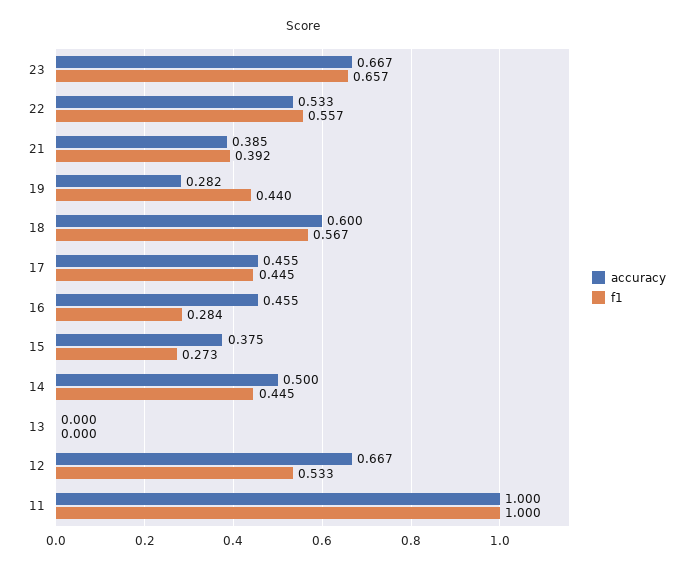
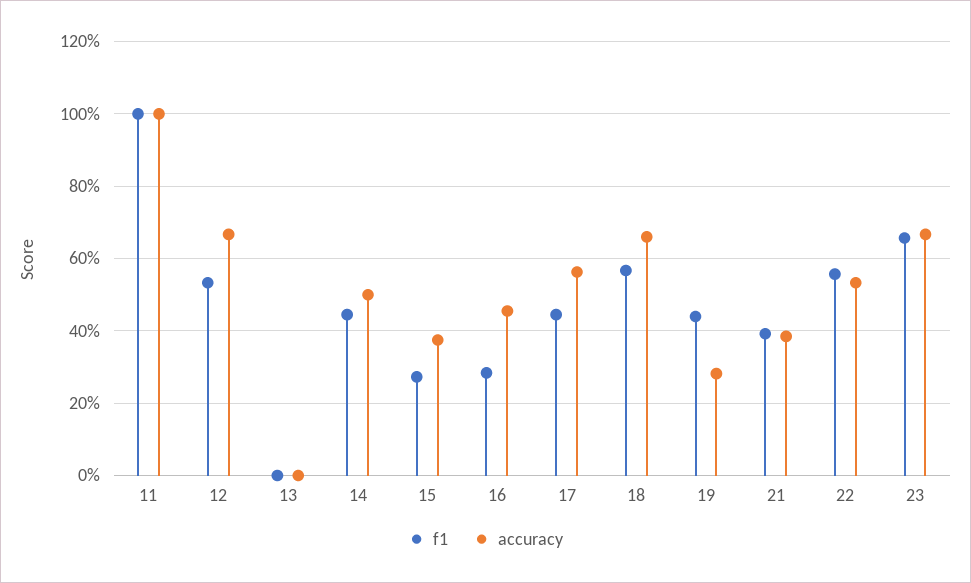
  {
    "accuracy": {
      "23": 0.667,
      "22": 0.533,
      "21": 0.385,
      "19": 0.282,
-     "18": 0.6,
+     "18": 0.66,
-     "17": 0.455,
+     "17": 0.56,
      "16": 0.455,
      "15": 0.375,
      "14": 0.5,
      "13": 0,
      "12": 0.667,
      "11": 1
    },
    "f1": {
      "23": 0.657,
      "22": 0.557,
      "21": 0.392,
      "19": 0.44,
      "18": 0.567,
      "17": 0.445,
      "16": 0.284,
      "15": 0.273,
      "14": 0.445,
      "13": 0,
      "12": 0.533,
      "11": 1
    }
  }

